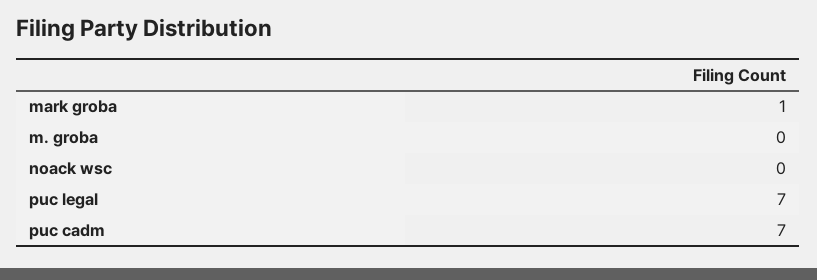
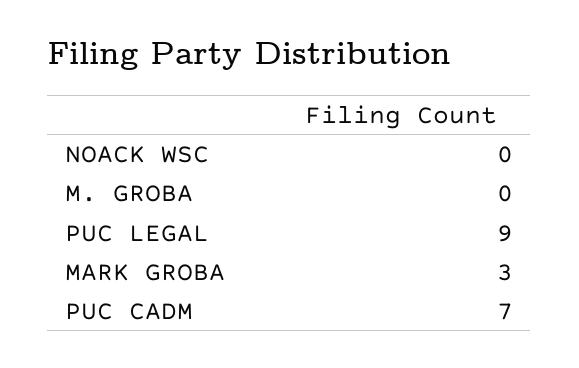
  {
-   "mark groba": 1,
+   "mark groba": 3,
    "m. groba": 0,
    "noack wsc": 0,
-   "puc legal": 7,
+   "puc legal": 9,
    "puc cadm": 7
  }

